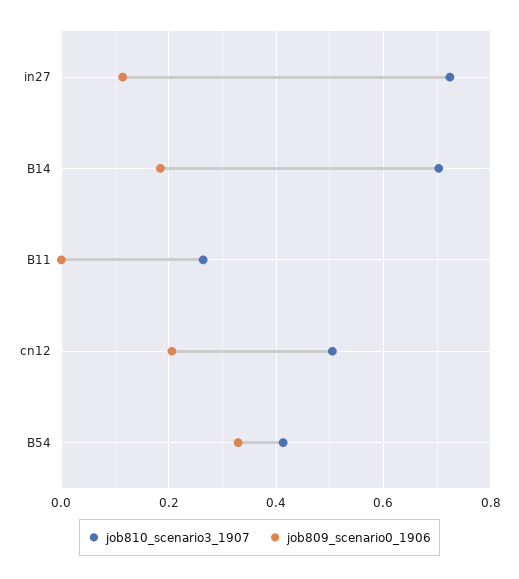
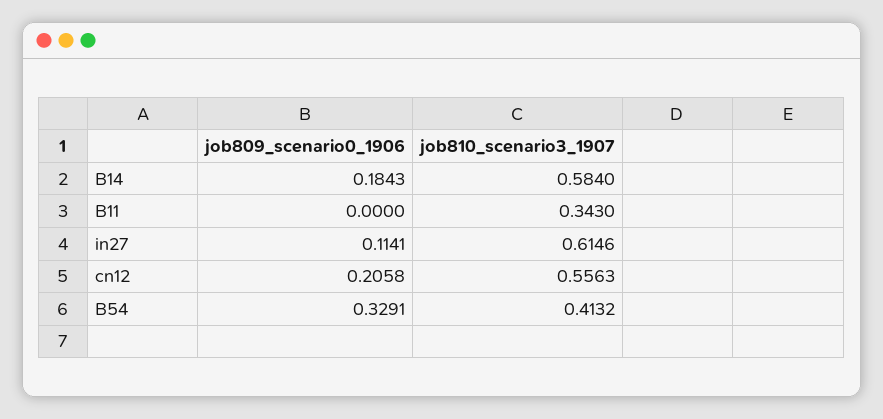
  {
    "job810_scenario3_1907": {
-     "in27": 0.72,
+     "in27": 0.6146,
-     "B14": 0.7,
+     "B14": 0.584,
-     "B11": 0.26,
+     "B11": 0.343,
-     "cn12": 0.5,
+     "cn12": 0.5563,
      "B54": 0.4132
    },
    "job809_scenario0_1906": {
      "in27": 0.1141,
      "B14": 0.1843,
      "B11": 0,
      "cn12": 0.2058,
      "B54": 0.3291
    }
  }

